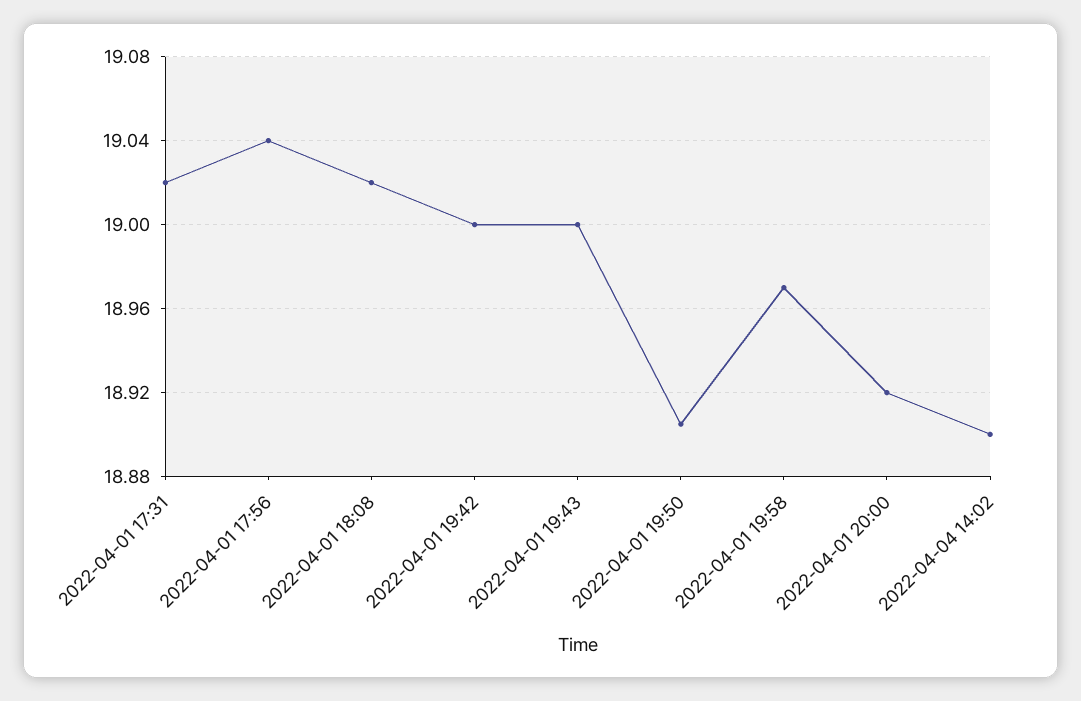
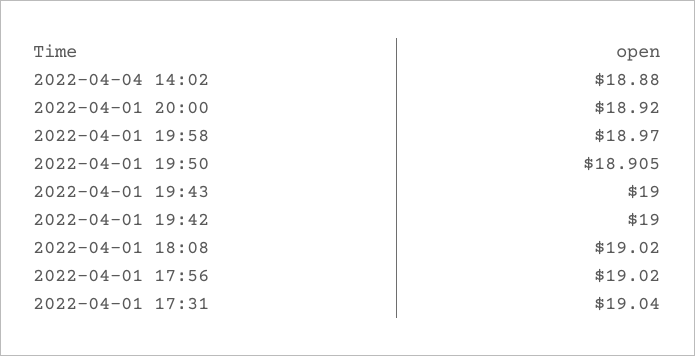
  {
-   "2022-04-01 17:31": 19.02,
+   "2022-04-01 17:31": 19.04,
-   "2022-04-01 17:56": 19.04,
+   "2022-04-01 17:56": 19.02,
    "2022-04-01 18:08": 19.02,
    "2022-04-01 19:42": 19,
    "2022-04-01 19:43": 19,
    "2022-04-01 19:50": 18.905,
    "2022-04-01 19:58": 18.97,
    "2022-04-01 20:00": 18.92,
-   "2022-04-04 14:02": 18.9
+   "2022-04-04 14:02": 18.88
  }

